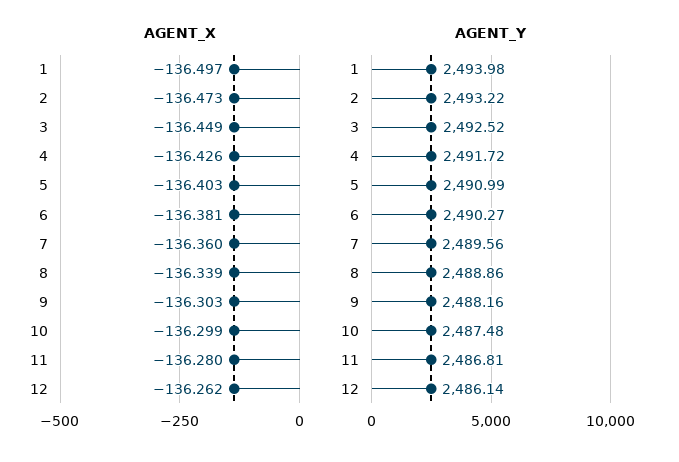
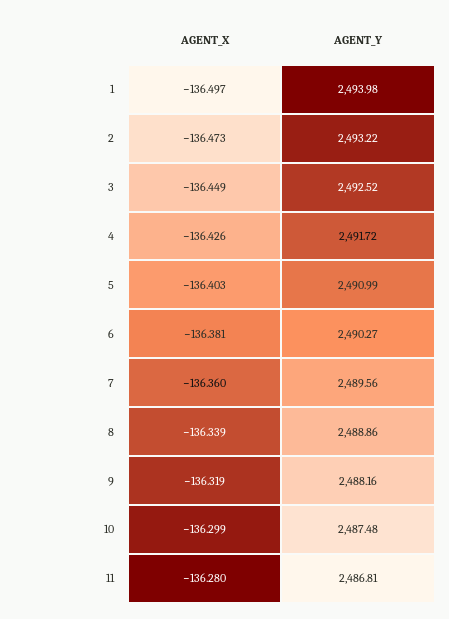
  {
    "AGENT_X": {
      "1": -136.497,
      "2": -136.473,
      "3": -136.449,
      "4": -136.426,
      "5": -136.403,
      "6": -136.381,
      "7": -136.36,
      "8": -136.339,
-     "9": -136.303,
+     "9": -136.319,
      "10": -136.299,
-     "11": -136.28,
+     "11": -136.28
-     "12": -136.262
    },
    "AGENT_Y": {
      "1": 2493.98,
      "2": 2493.22,
      "3": 2492.52,
      "4": 2491.72,
      "5": 2490.99,
      "6": 2490.27,
      "7": 2489.56,
      "8": 2488.86,
      "9": 2488.16,
      "10": 2487.48,
-     "11": 2486.81,
+     "11": 2486.81
-     "12": 2486.14
    }
  }

